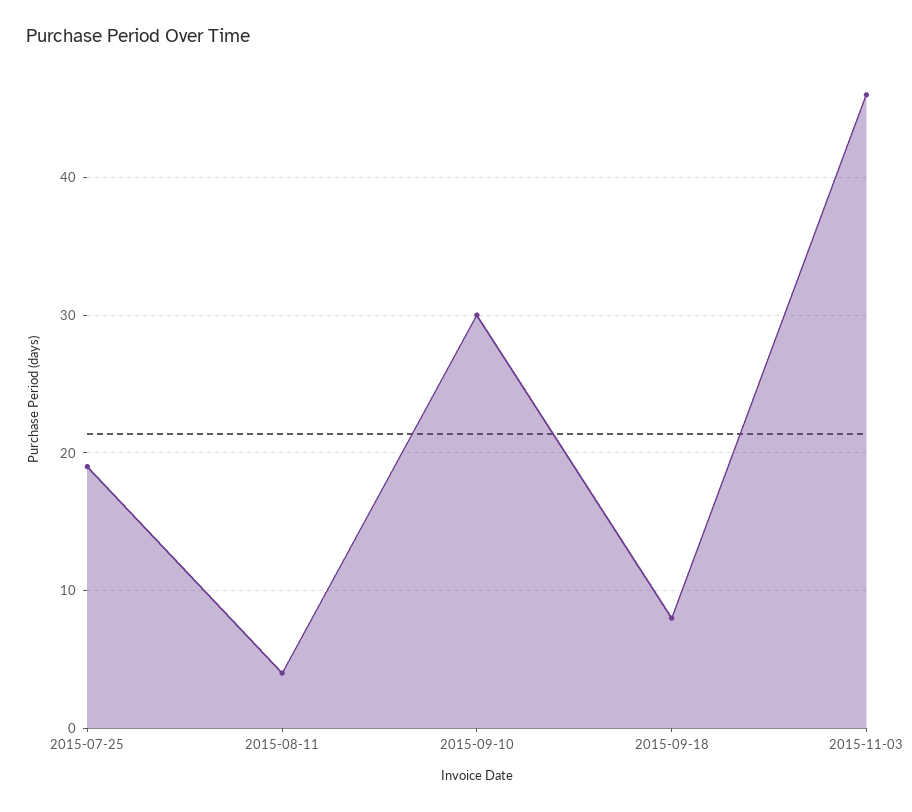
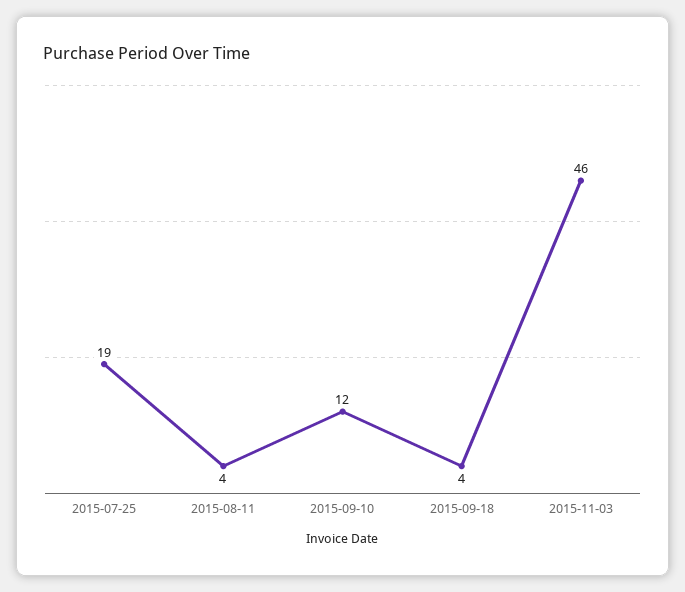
  {
    "2015-07-25": 19,
    "2015-08-11": 4,
-   "2015-09-10": 30,
+   "2015-09-10": 12,
-   "2015-09-18": 8,
+   "2015-09-18": 4,
    "2015-11-03": 46
  }

